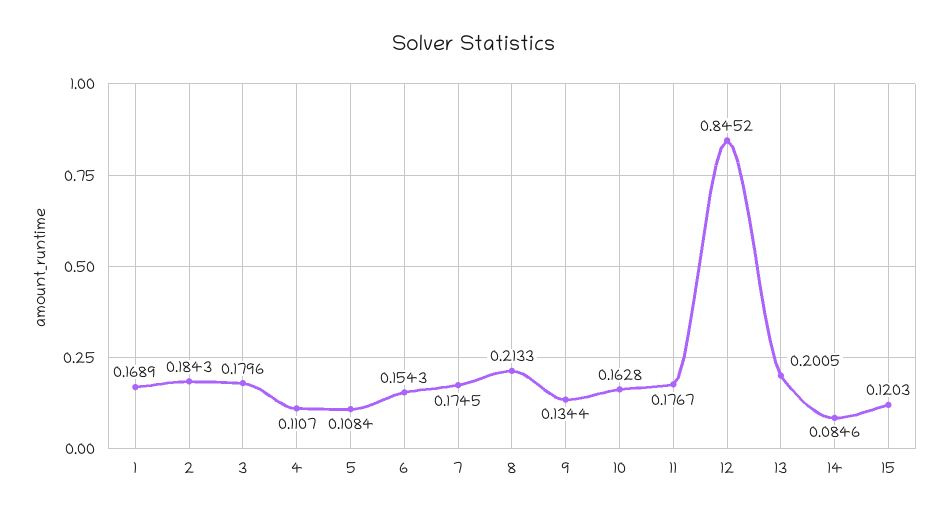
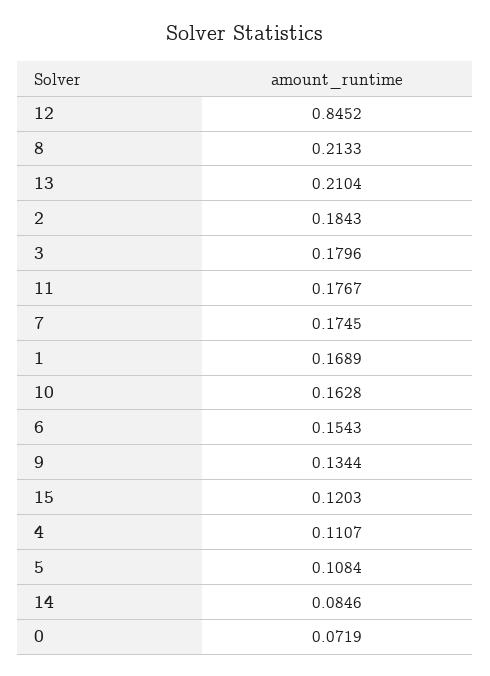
  {
    "1": 0.1689,
    "2": 0.1843,
    "3": 0.1796,
    "4": 0.1107,
    "5": 0.1084,
    "6": 0.1543,
    "7": 0.1745,
    "8": 0.2133,
    "9": 0.1344,
    "10": 0.1628,
    "11": 0.1767,
    "12": 0.8452,
-   "13": 0.2005,
+   "13": 0.2104,
    "14": 0.0846,
-   "15": 0.1203
+   "15": 0.1203,
+   "0": 0.0719
  }

